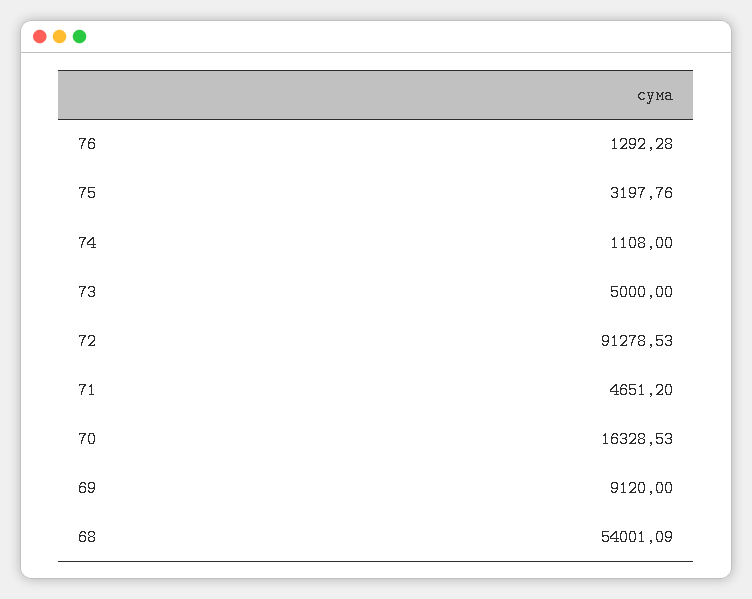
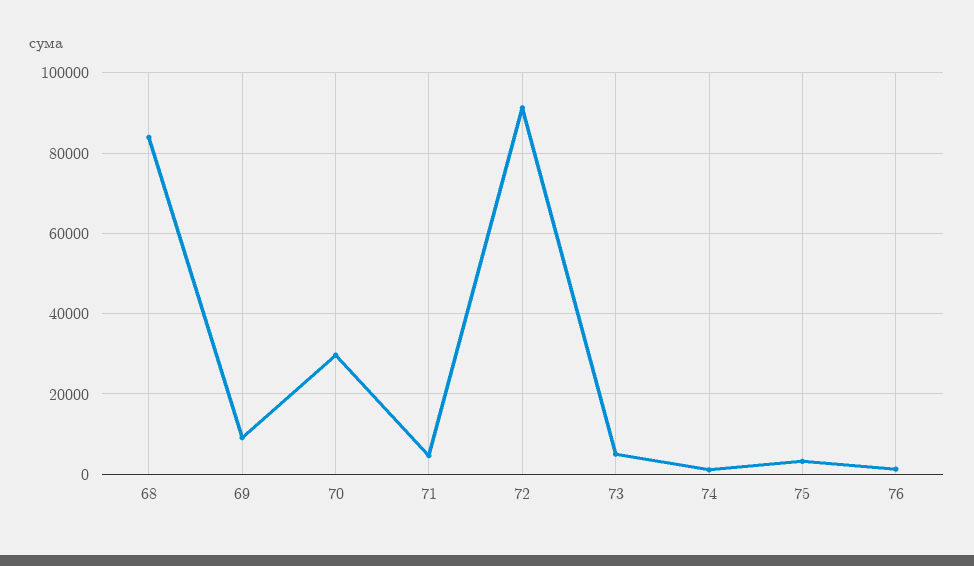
  {
    "76": 1292.28,
    "75": 3197.76,
    "74": 1108,
    "73": 5000,
    "72": 91278.53,
    "71": 4651.2,
-   "70": 16328.53,
+   "70": 30000,
    "69": 9120,
-   "68": 54001.09
+   "68": 84000
  }

